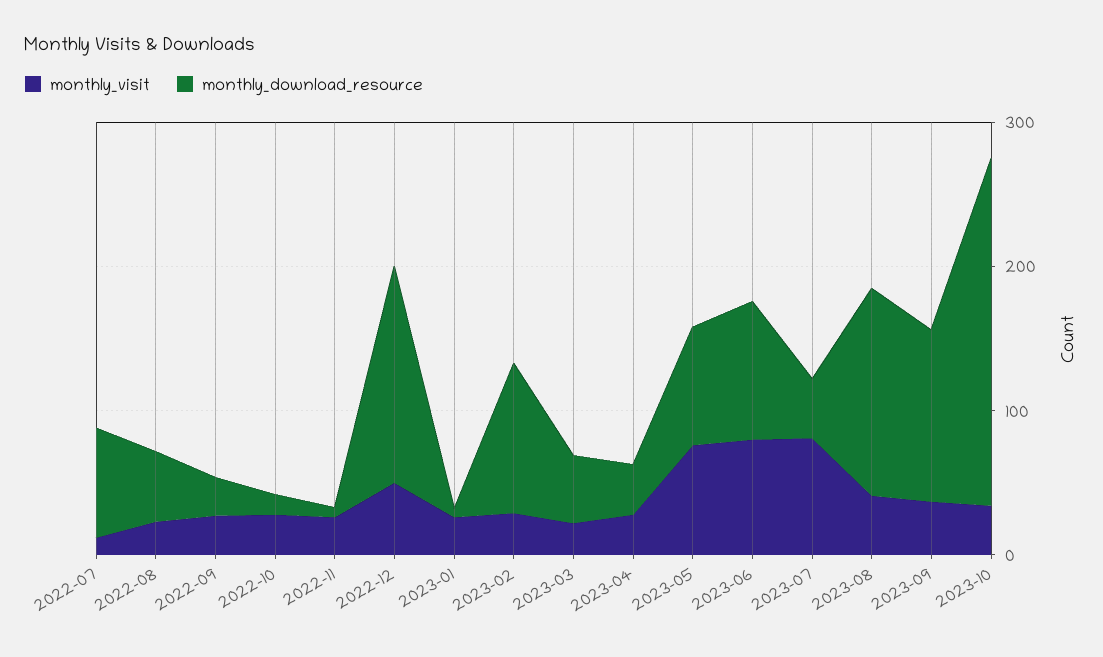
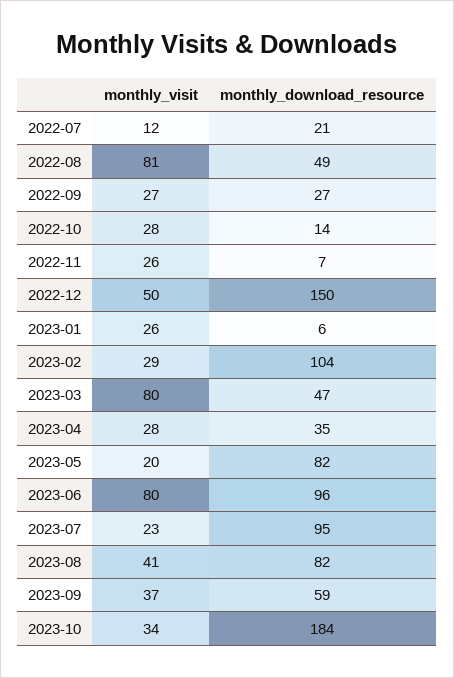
  {
    "monthly_visit": {
      "2022-07": 12,
-     "2022-08": 20,
+     "2022-08": 81,
      "2022-09": 27,
      "2022-10": 28,
      "2022-11": 26,
      "2022-12": 50,
      "2023-01": 26,
      "2023-02": 29,
-     "2023-03": 20,
+     "2023-03": 80,
      "2023-04": 28,
-     "2023-05": 80,
+     "2023-05": 20,
      "2023-06": 80,
-     "2023-07": 80,
+     "2023-07": 23,
      "2023-08": 41,
      "2023-09": 37,
      "2023-10": 34
    },
    "monthly_download_resource": {
-     "2022-07": 80,
+     "2022-07": 21,
      "2022-08": 49,
      "2022-09": 27,
      "2022-10": 14,
      "2022-11": 7,
      "2022-12": 150,
      "2023-01": 6,
      "2023-02": 104,
      "2023-03": 47,
      "2023-04": 35,
      "2023-05": 82,
      "2023-06": 96,
-     "2023-07": 40,
+     "2023-07": 95,
-     "2023-08": 140,
+     "2023-08": 82,
-     "2023-09": 120,
+     "2023-09": 59,
-     "2023-10": 240
+     "2023-10": 184
    }
  }

